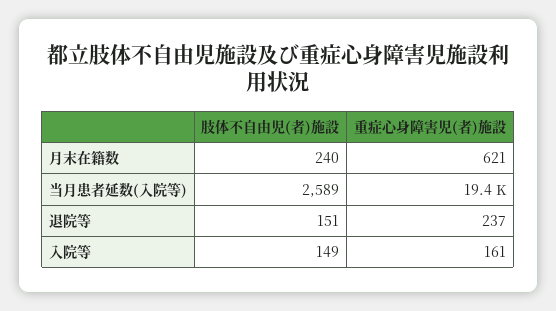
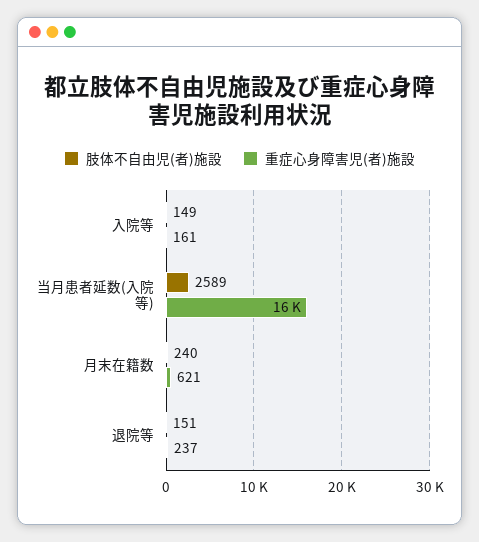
  {
    "肢体不自由児(者)施設": {
      "月末在籍数": 240,
      "当月患者延数(入院等)": 2589,
      "退院等": 151,
      "入院等": 149
    },
    "重症心身障害児(者)施設": {
      "月末在籍数": 621,
-     "当月患者延数(入院等)": 19400,
+     "当月患者延数(入院等)": 16000,
      "退院等": 237,
      "入院等": 161
    }
  }

